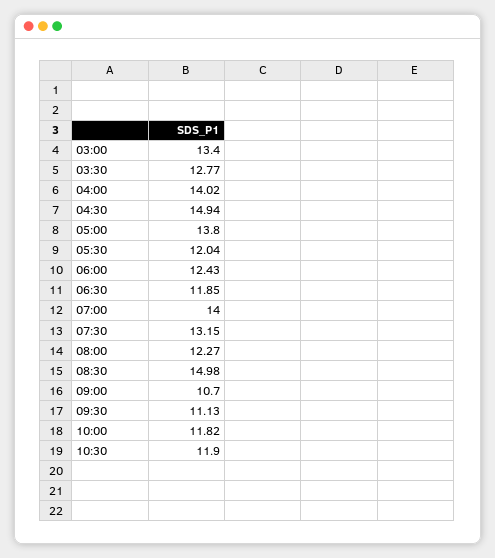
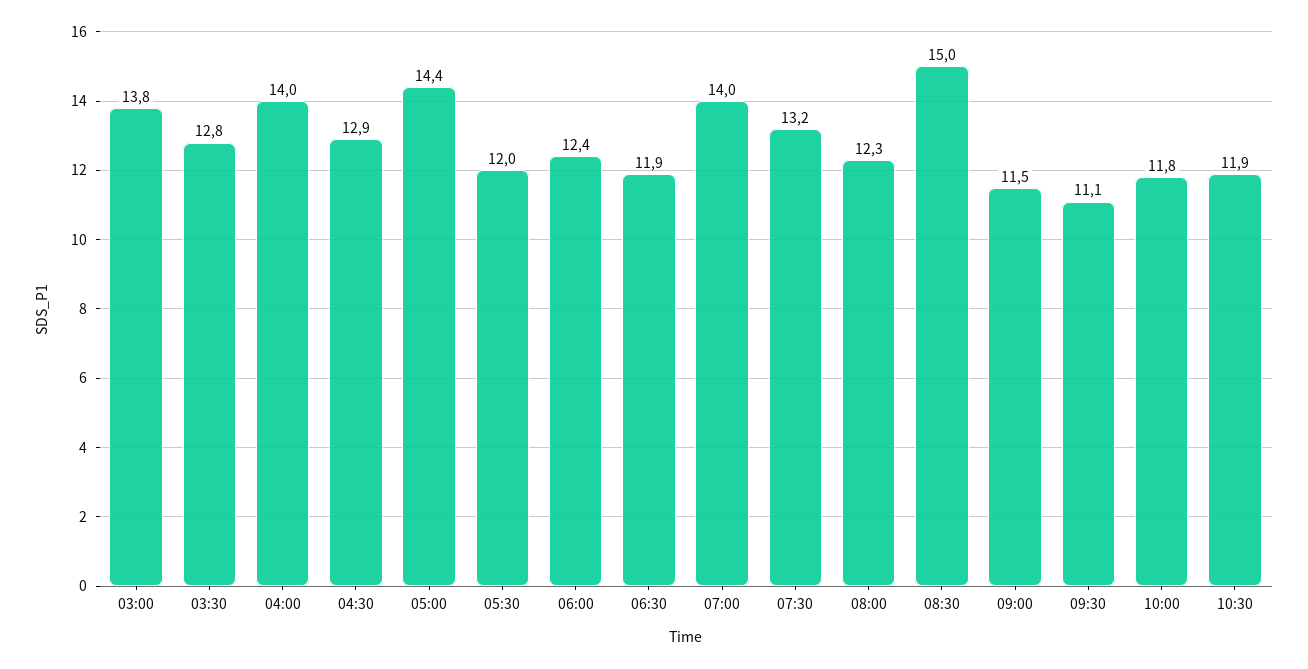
  {
-   "03:00": 13.4,
+   "03:00": 13.8,
    "03:30": 12.77,
    "04:00": 14.02,
-   "04:30": 14.94,
+   "04:30": 12.9,
-   "05:00": 13.8,
+   "05:00": 14.4,
    "05:30": 12.04,
    "06:00": 12.43,
    "06:30": 11.85,
    "07:00": 14,
    "07:30": 13.15,
    "08:00": 12.27,
    "08:30": 14.98,
-   "09:00": 10.7,
+   "09:00": 11.5,
    "09:30": 11.13,
    "10:00": 11.82,
    "10:30": 11.9
  }

